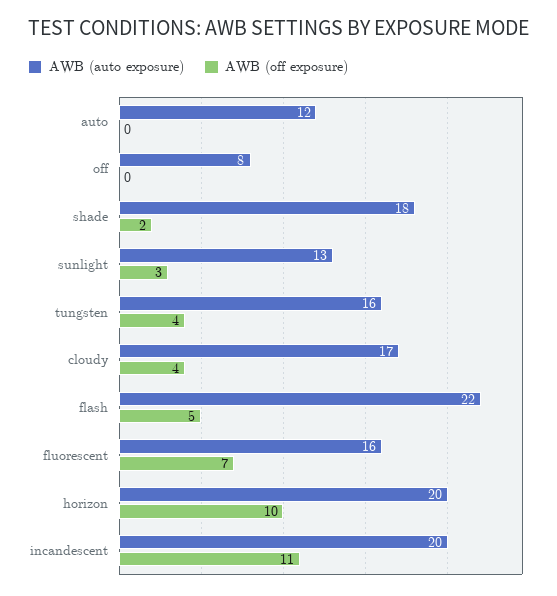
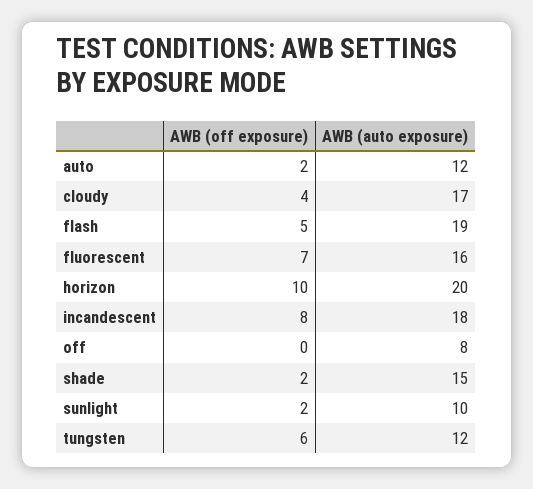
  {
    "AWB (auto exposure)": {
      "auto": 12,
      "off": 8,
-     "shade": 18,
+     "shade": 15,
-     "sunlight": 13,
+     "sunlight": 10,
-     "tungsten": 16,
+     "tungsten": 12,
      "cloudy": 17,
-     "flash": 22,
+     "flash": 19,
      "fluorescent": 16,
      "horizon": 20,
-     "incandescent": 20
+     "incandescent": 18
    },
    "AWB (off exposure)": {
-     "auto": 0,
+     "auto": 2,
      "off": 0,
      "shade": 2,
-     "sunlight": 3,
+     "sunlight": 2,
-     "tungsten": 4,
+     "tungsten": 6,
      "cloudy": 4,
      "flash": 5,
      "fluorescent": 7,
      "horizon": 10,
-     "incandescent": 11
+     "incandescent": 8
    }
  }

